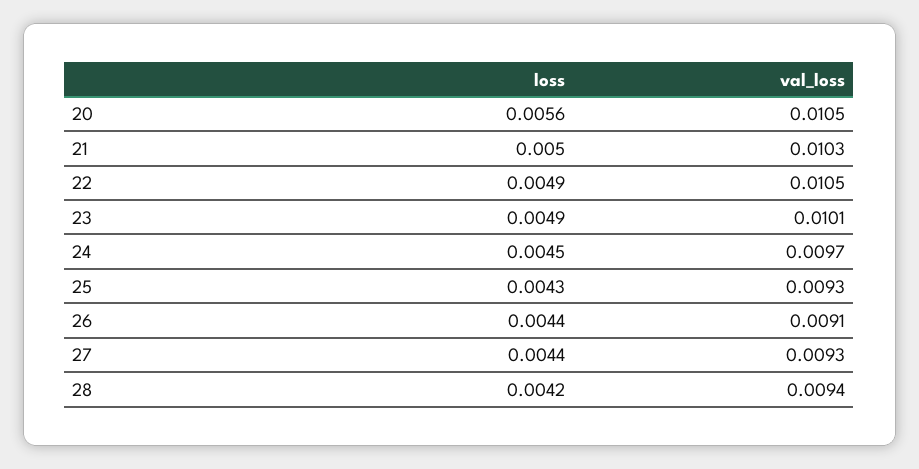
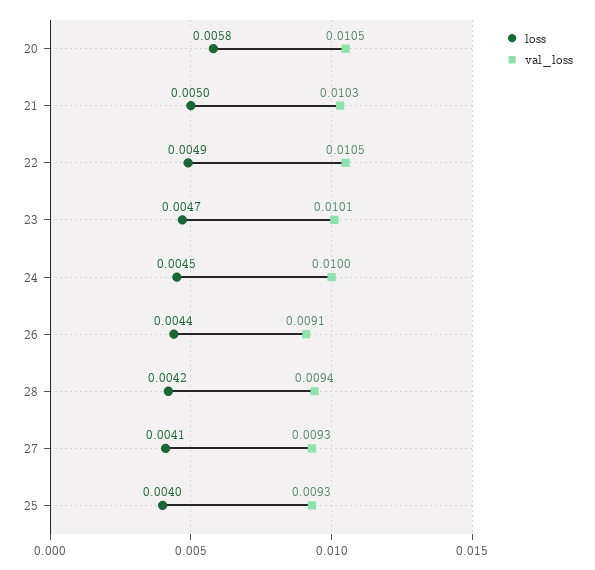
  {
    "loss": {
-     "20": 0.0056,
+     "20": 0.0058,
      "21": 0.005,
      "22": 0.0049,
-     "23": 0.0049,
+     "23": 0.0047,
      "24": 0.0045,
-     "25": 0.0043,
+     "25": 0.004,
      "26": 0.0044,
-     "27": 0.0044,
+     "27": 0.0041,
      "28": 0.0042
    },
    "val_loss": {
      "20": 0.0105,
      "21": 0.0103,
      "22": 0.0105,
      "23": 0.0101,
-     "24": 0.0097,
+     "24": 0.01,
      "25": 0.0093,
      "26": 0.0091,
      "27": 0.0093,
      "28": 0.0094
    }
  }

